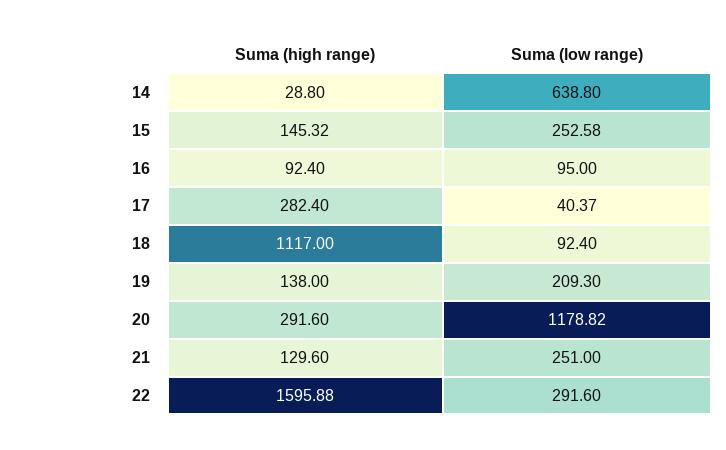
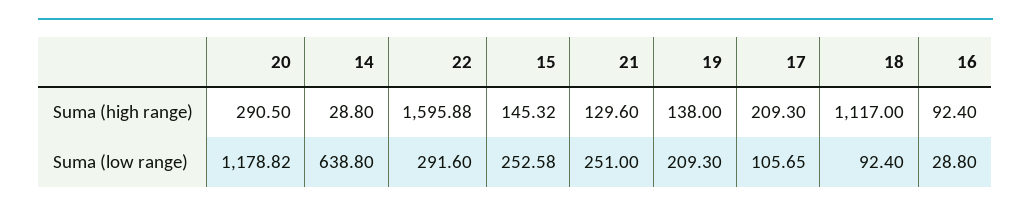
  {
    "Suma (high range)": {
      "14": 28.8,
      "15": 145.32,
      "16": 92.4,
-     "17": 282.4,
+     "17": 209.3,
      "18": 1117,
      "19": 138,
-     "20": 291.6,
+     "20": 290.5,
      "21": 129.6,
      "22": 1595.88
    },
    "Suma (low range)": {
      "14": 638.8,
      "15": 252.58,
-     "16": 95,
+     "16": 28.8,
-     "17": 40.37,
+     "17": 105.65,
      "18": 92.4,
      "19": 209.3,
      "20": 1178.82,
      "21": 251,
      "22": 291.6
    }
  }

